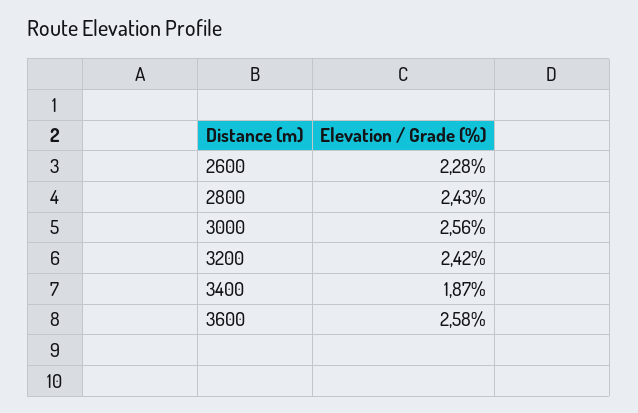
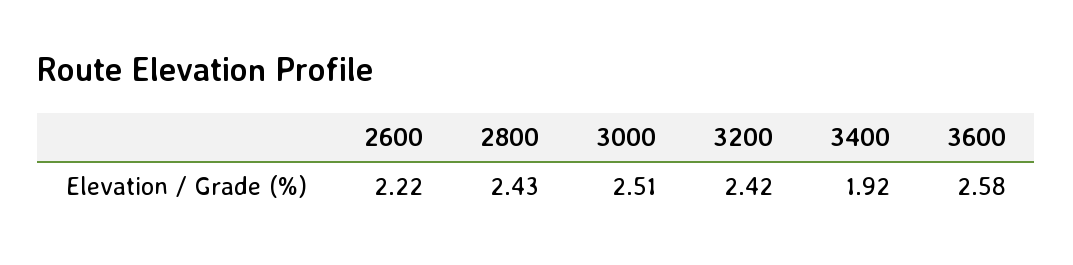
  {
-   "2600": 2.28,
+   "2600": 2.22,
    "2800": 2.43,
-   "3000": 2.56,
+   "3000": 2.51,
    "3200": 2.42,
-   "3400": 1.87,
+   "3400": 1.92,
    "3600": 2.58
  }

